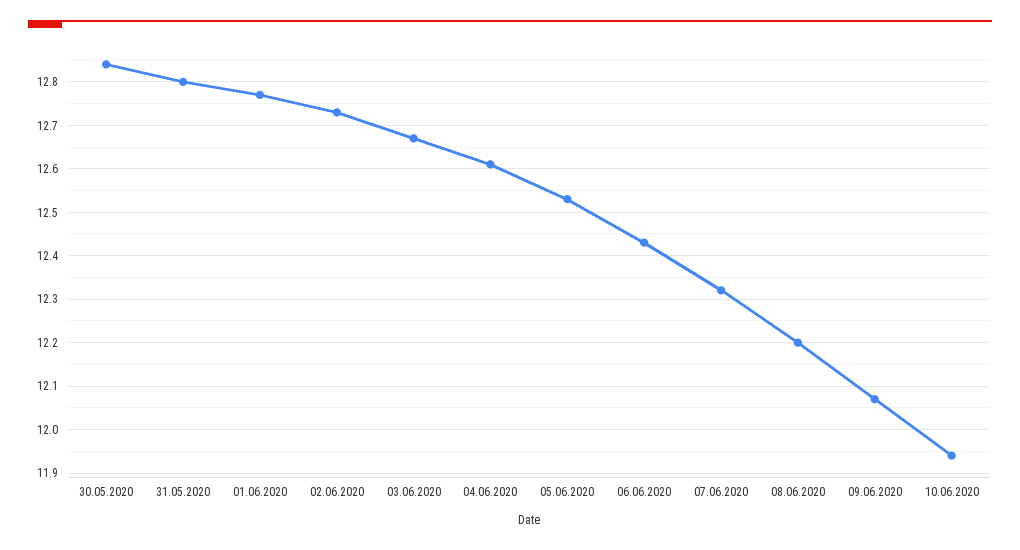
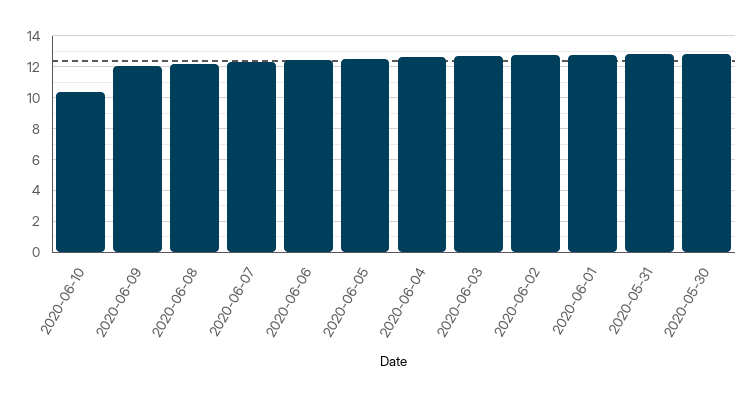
  {
    "30.05.2020": 12.85,
    "31.05.2020": 12.8,
    "01.06.2020": 12.75,
    "02.06.2020": 12.75,
    "03.06.2020": 12.65,
    "04.06.2020": 12.6,
    "05.06.2020": 12.55,
    "06.06.2020": 12.45,
    "07.06.2020": 12.3,
    "08.06.2020": 12.2,
    "09.06.2020": 12.05,
-   "10.06.2020": 11.95
+   "10.06.2020": 10.5
  }

